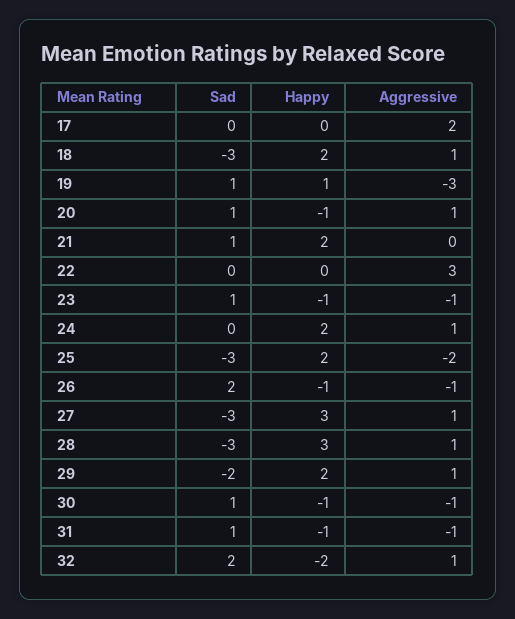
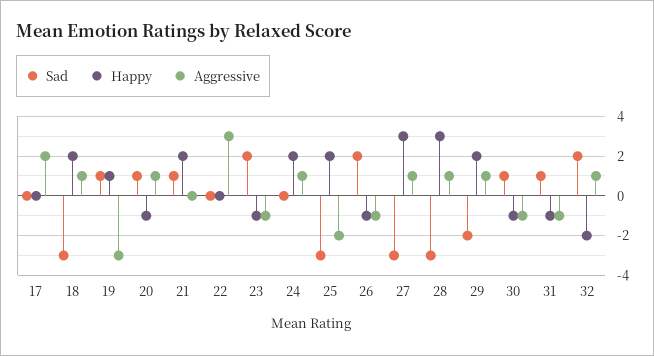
  {
    "Sad": {
      "17": 0,
      "18": -3,
      "19": 1,
      "20": 1,
      "21": 1,
      "22": 0,
-     "23": 1,
+     "23": 2,
      "24": 0,
      "25": -3,
      "26": 2,
      "27": -3,
      "28": -3,
      "29": -2,
      "30": 1,
      "31": 1,
      "32": 2
    },
    "Happy": {
      "17": 0,
      "18": 2,
      "19": 1,
      "20": -1,
      "21": 2,
      "22": 0,
      "23": -1,
      "24": 2,
      "25": 2,
      "26": -1,
      "27": 3,
      "28": 3,
      "29": 2,
      "30": -1,
      "31": -1,
      "32": -2
    },
    "Aggressive": {
      "17": 2,
      "18": 1,
      "19": -3,
      "20": 1,
      "21": 0,
      "22": 3,
      "23": -1,
      "24": 1,
      "25": -2,
      "26": -1,
      "27": 1,
      "28": 1,
      "29": 1,
      "30": -1,
      "31": -1,
      "32": 1
    }
  }

